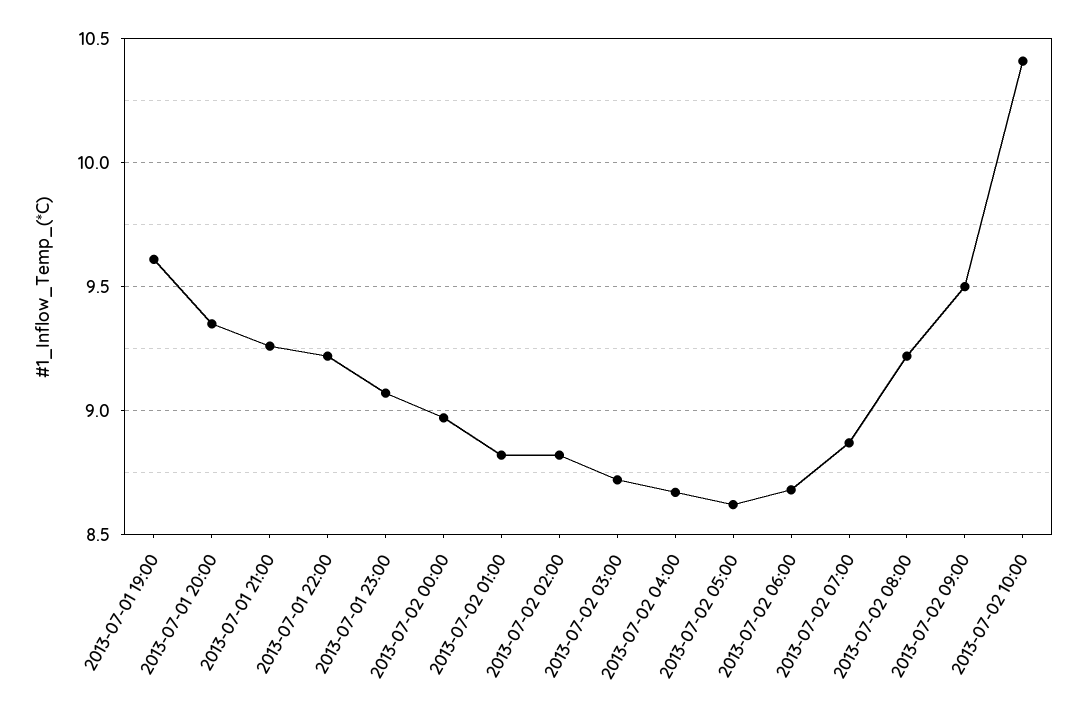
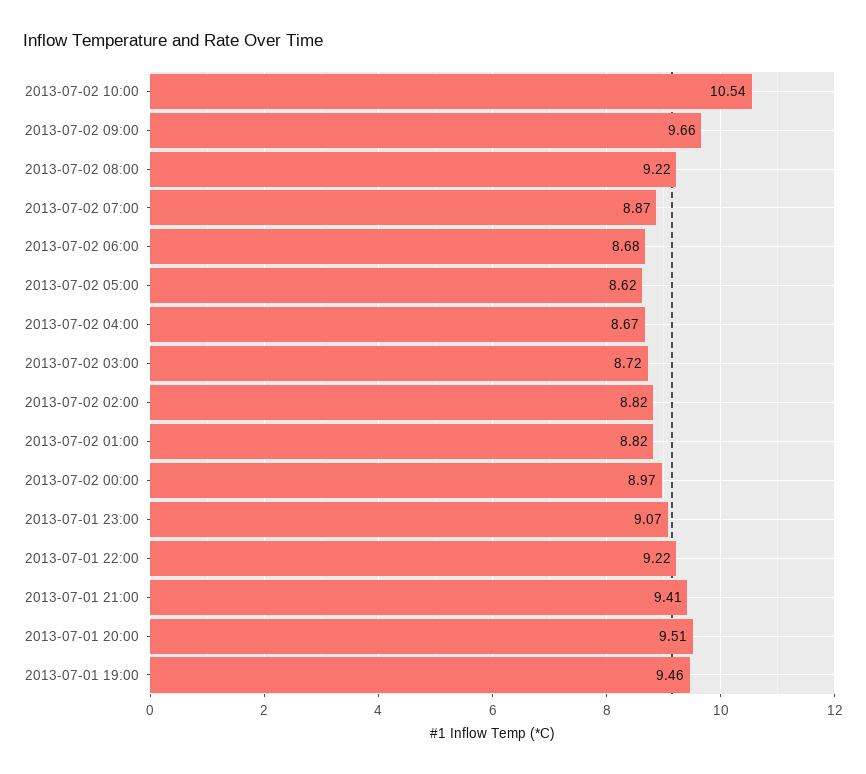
  {
-   "2013-07-01 19:00": 9.6,
+   "2013-07-01 19:00": 9.46,
-   "2013-07-01 20:00": 9.35,
+   "2013-07-01 20:00": 9.51,
-   "2013-07-01 21:00": 9.25,
+   "2013-07-01 21:00": 9.41,
    "2013-07-01 22:00": 9.22,
    "2013-07-01 23:00": 9.07,
    "2013-07-02 00:00": 8.97,
    "2013-07-02 01:00": 8.82,
    "2013-07-02 02:00": 8.82,
    "2013-07-02 03:00": 8.72,
    "2013-07-02 04:00": 8.67,
    "2013-07-02 05:00": 8.62,
    "2013-07-02 06:00": 8.68,
    "2013-07-02 07:00": 8.87,
    "2013-07-02 08:00": 9.22,
-   "2013-07-02 09:00": 9.5,
+   "2013-07-02 09:00": 9.66,
-   "2013-07-02 10:00": 10.4
+   "2013-07-02 10:00": 10.54
  }

